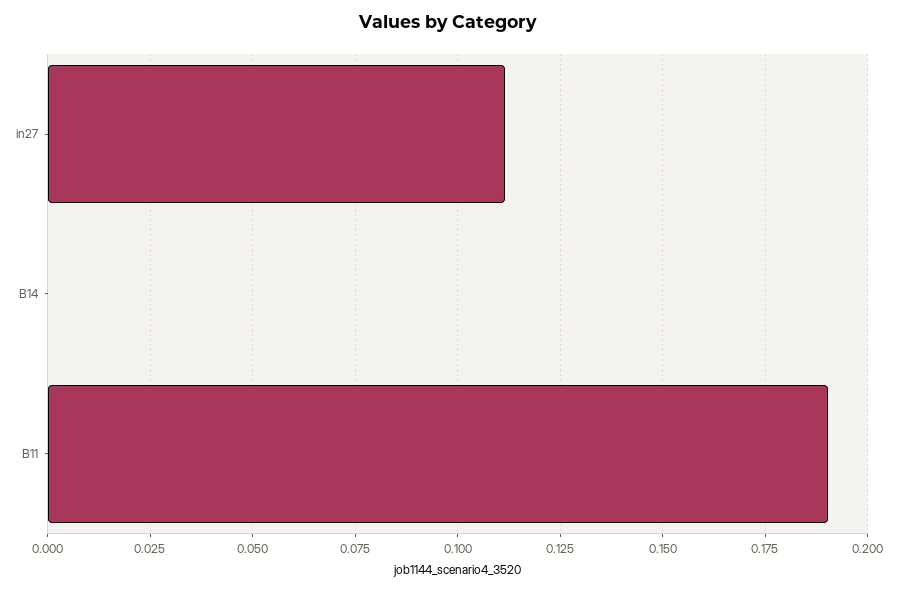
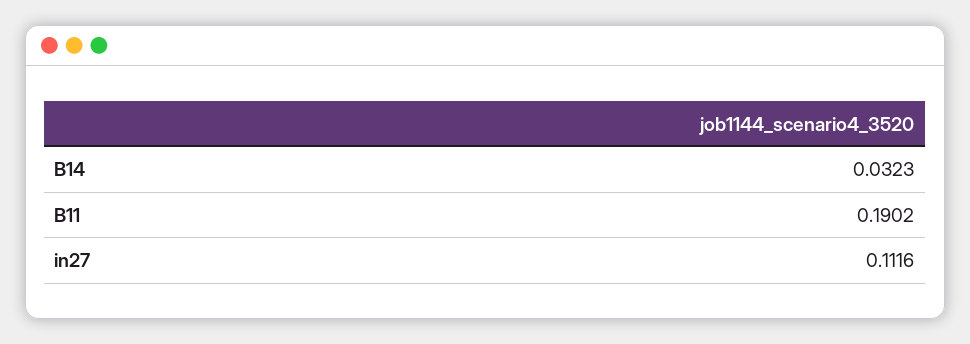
  {
    "in27": 0.1116,
-   "B14": 0,
+   "B14": 0.0323,
    "B11": 0.1902
  }

